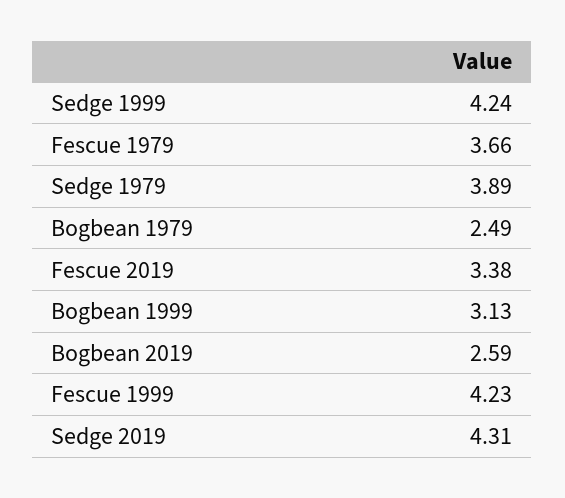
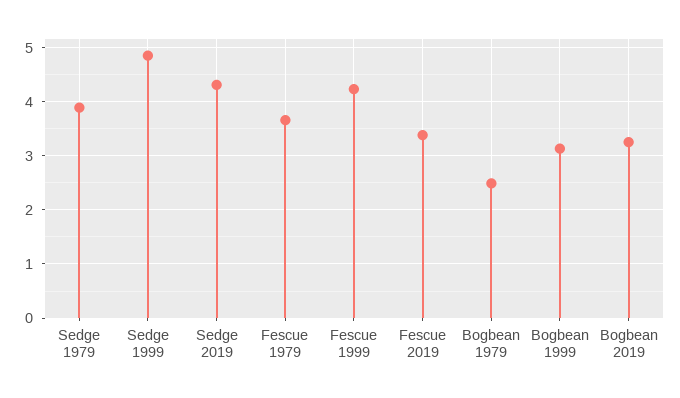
  {
-   "Sedge 1999": 4.24,
+   "Sedge 1999": 4.8,
    "Fescue 1979": 3.66,
    "Sedge 1979": 3.89,
    "Bogbean 1979": 2.49,
    "Fescue 2019": 3.38,
    "Bogbean 1999": 3.13,
-   "Bogbean 2019": 2.59,
+   "Bogbean 2019": 3.2,
    "Fescue 1999": 4.23,
    "Sedge 2019": 4.31
  }

